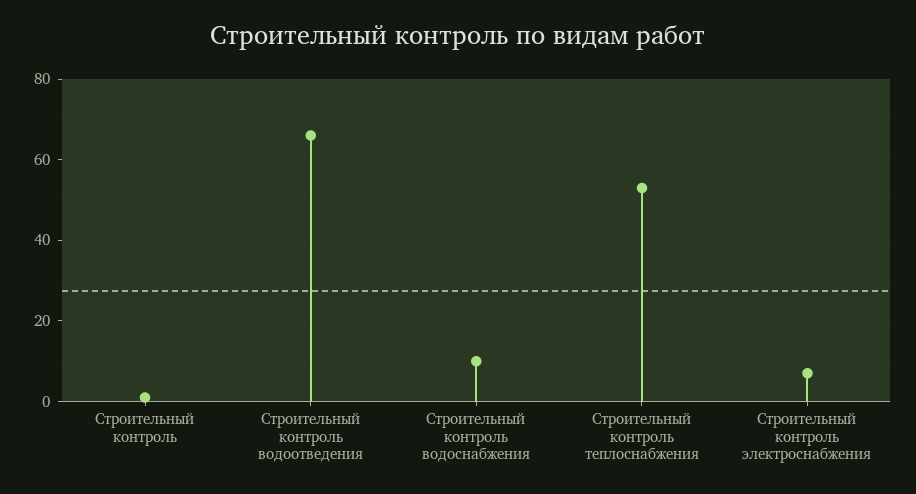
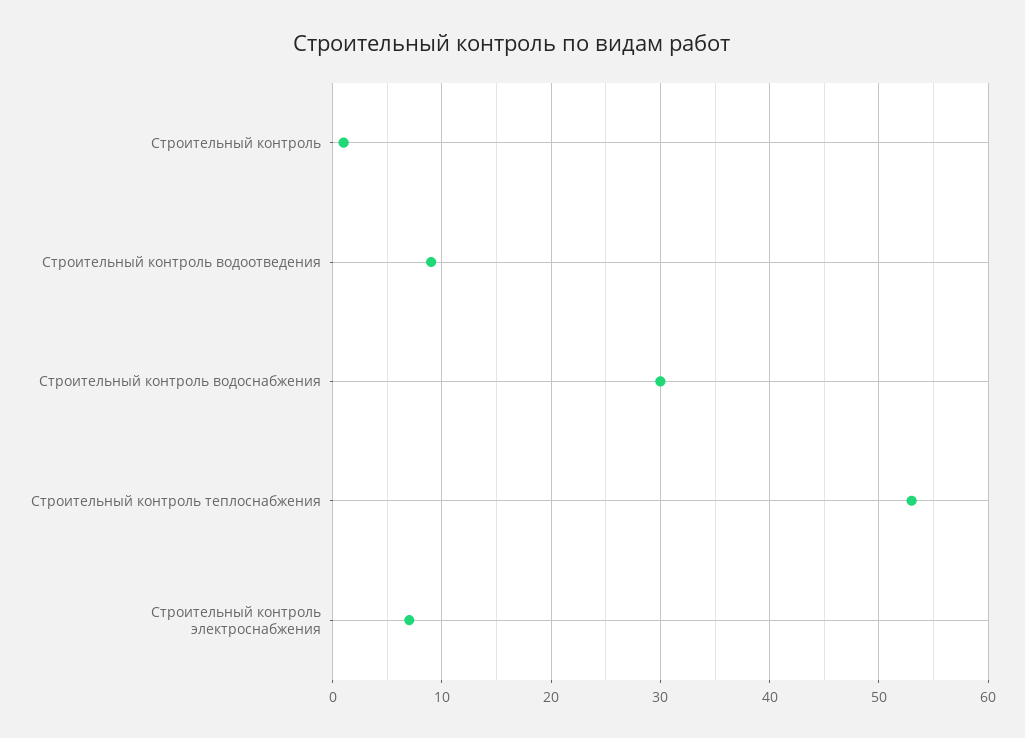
  {
    "Строительный контроль": 1,
-   "Строительный контроль водоотведения": 65,
+   "Строительный контроль водоотведения": 9,
-   "Строительный контроль водоснабжения": 10,
+   "Строительный контроль водоснабжения": 30,
    "Строительный контроль теплоснабжения": 53,
    "Строительный контроль электроснабжения": 7
  }

